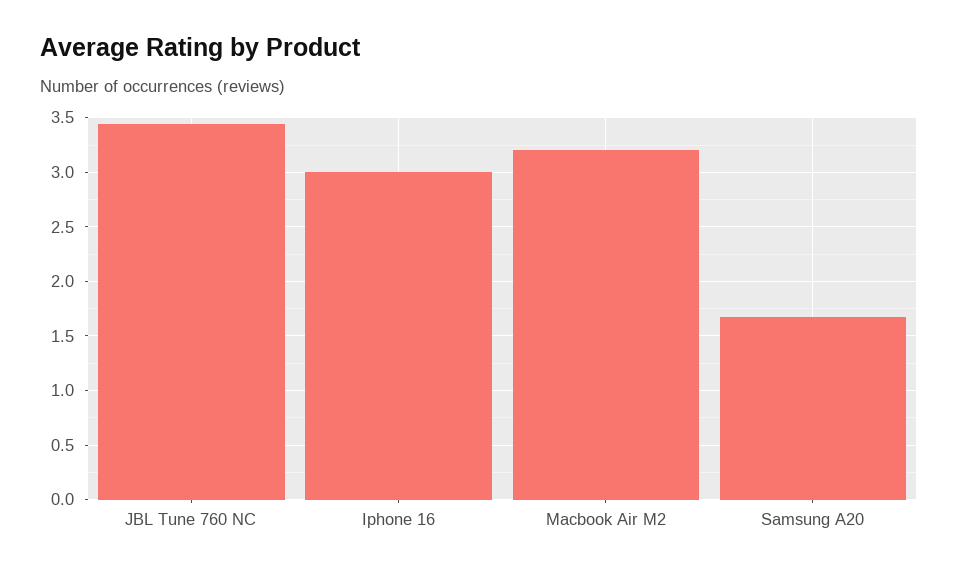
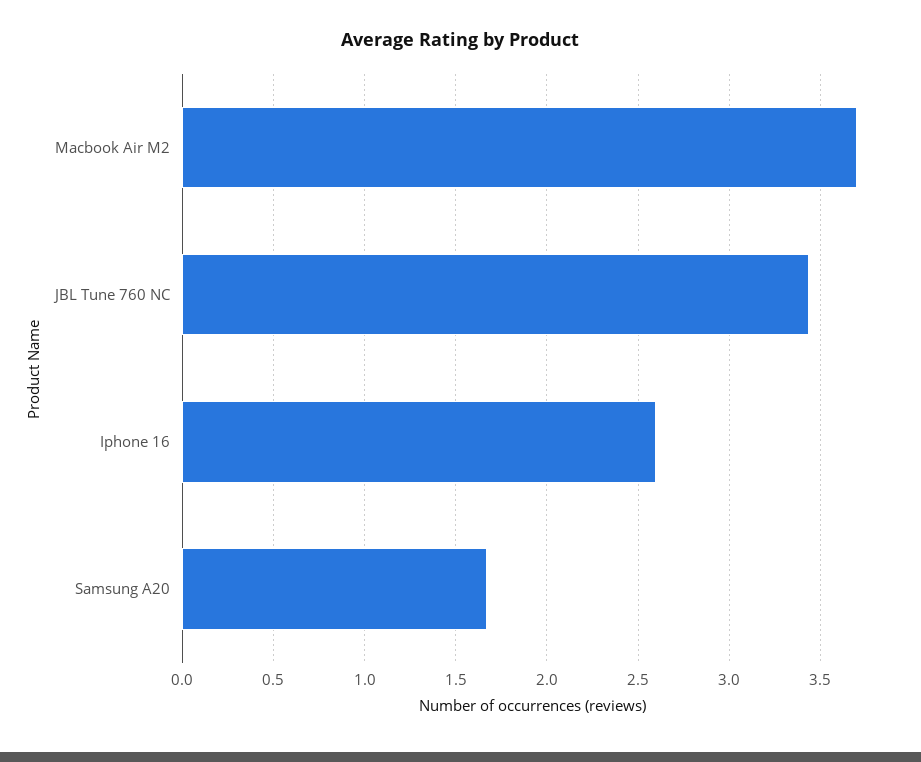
  {
    "JBL Tune 760 NC": 3.45,
-   "Iphone 16": 3,
+   "Iphone 16": 2.6,
-   "Macbook Air M2": 3.2,
+   "Macbook Air M2": 3.7,
    "Samsung A20": 1.65
  }

